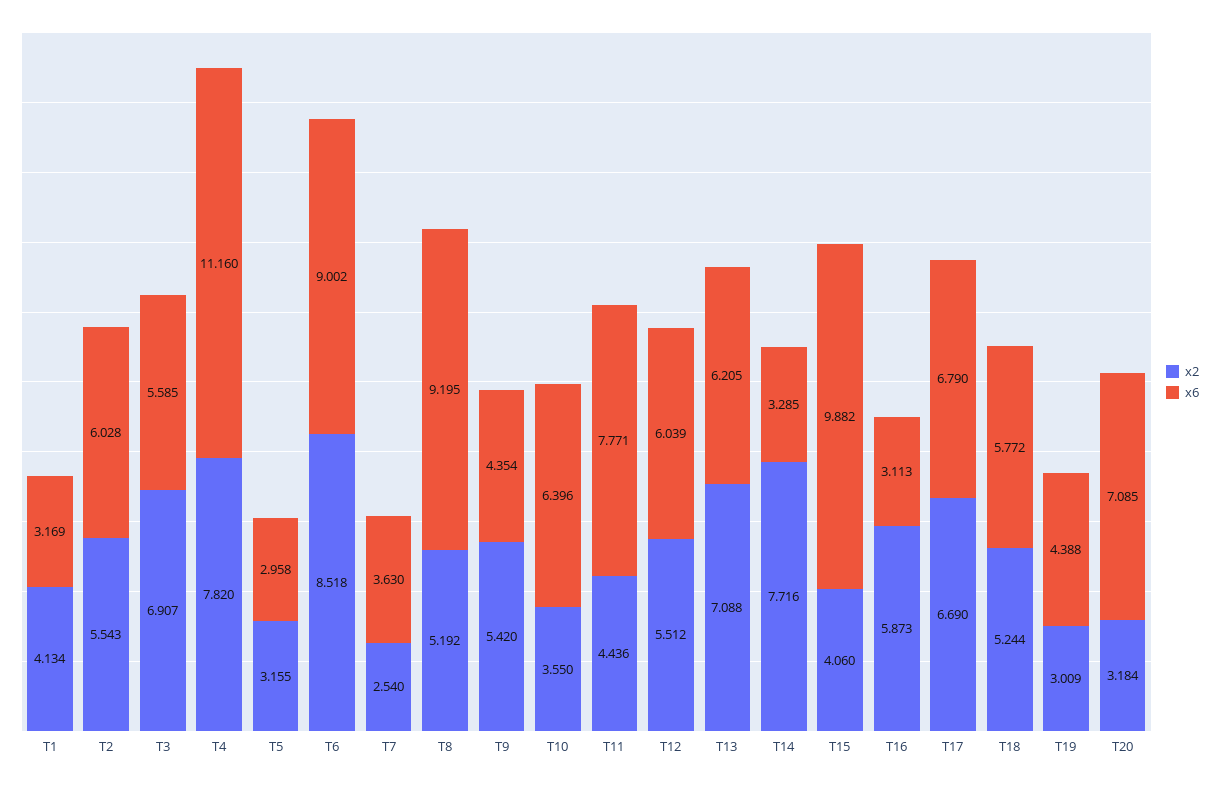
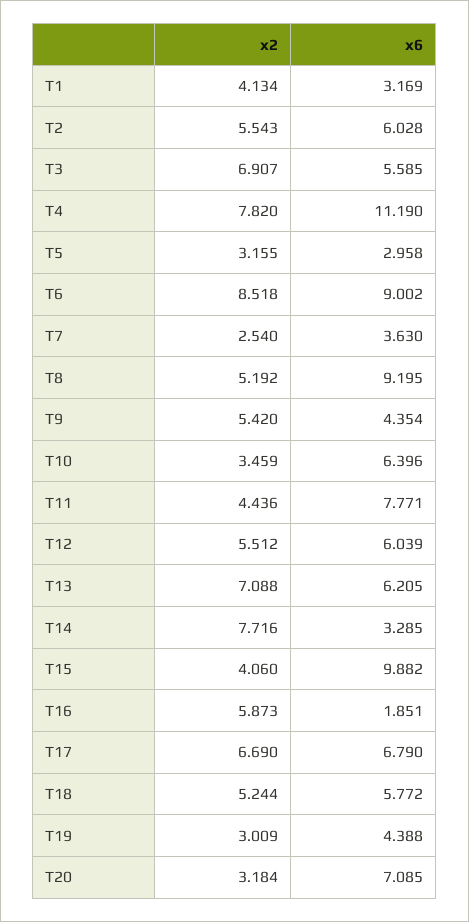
  {
    "x2": {
      "T1": 4.134,
      "T2": 5.543,
      "T3": 6.907,
      "T4": 7.82,
      "T5": 3.155,
      "T6": 8.518,
      "T7": 2.54,
      "T8": 5.192,
      "T9": 5.42,
-     "T10": 3.55,
+     "T10": 3.459,
      "T11": 4.436,
      "T12": 5.512,
      "T13": 7.088,
      "T14": 7.716,
      "T15": 4.06,
      "T16": 5.873,
      "T17": 6.69,
      "T18": 5.244,
      "T19": 3.009,
      "T20": 3.184
    },
    "x6": {
      "T1": 3.169,
      "T2": 6.028,
      "T3": 5.585,
-     "T4": 11.16,
+     "T4": 11.19,
      "T5": 2.958,
      "T6": 9.002,
      "T7": 3.63,
      "T8": 9.195,
      "T9": 4.354,
      "T10": 6.396,
      "T11": 7.771,
      "T12": 6.039,
      "T13": 6.205,
      "T14": 3.285,
      "T15": 9.882,
-     "T16": 3.113,
+     "T16": 1.851,
      "T17": 6.79,
      "T18": 5.772,
      "T19": 4.388,
      "T20": 7.085
    }
  }

